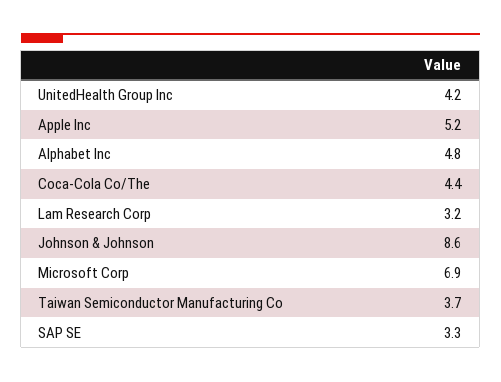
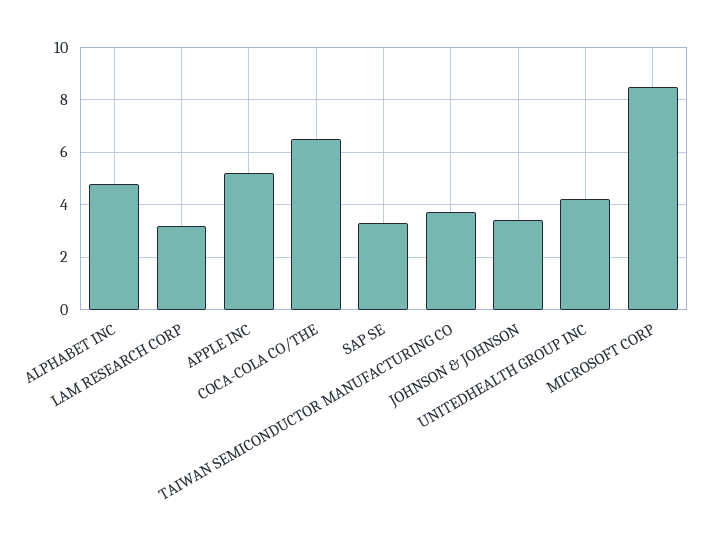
  {
    "UnitedHealth Group Inc": 4.2,
    "Apple Inc": 5.2,
    "Alphabet Inc": 4.8,
-   "Coca-Cola Co/The": 4.4,
+   "Coca-Cola Co/The": 6.5,
    "Lam Research Corp": 3.2,
-   "Johnson & Johnson": 8.6,
+   "Johnson & Johnson": 3.5,
-   "Microsoft Corp": 6.9,
+   "Microsoft Corp": 8.5,
    "Taiwan Semiconductor Manufacturing Co": 3.7,
    "SAP SE": 3.3
  }

